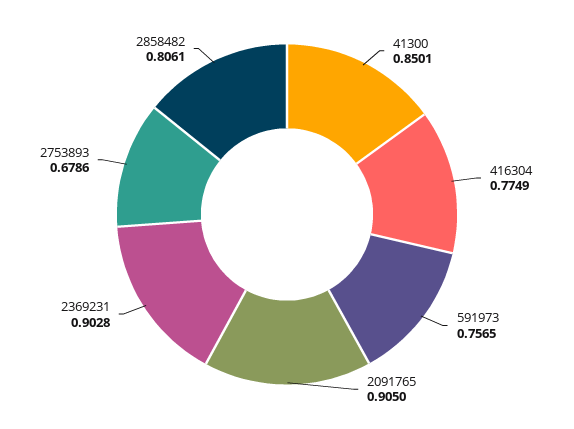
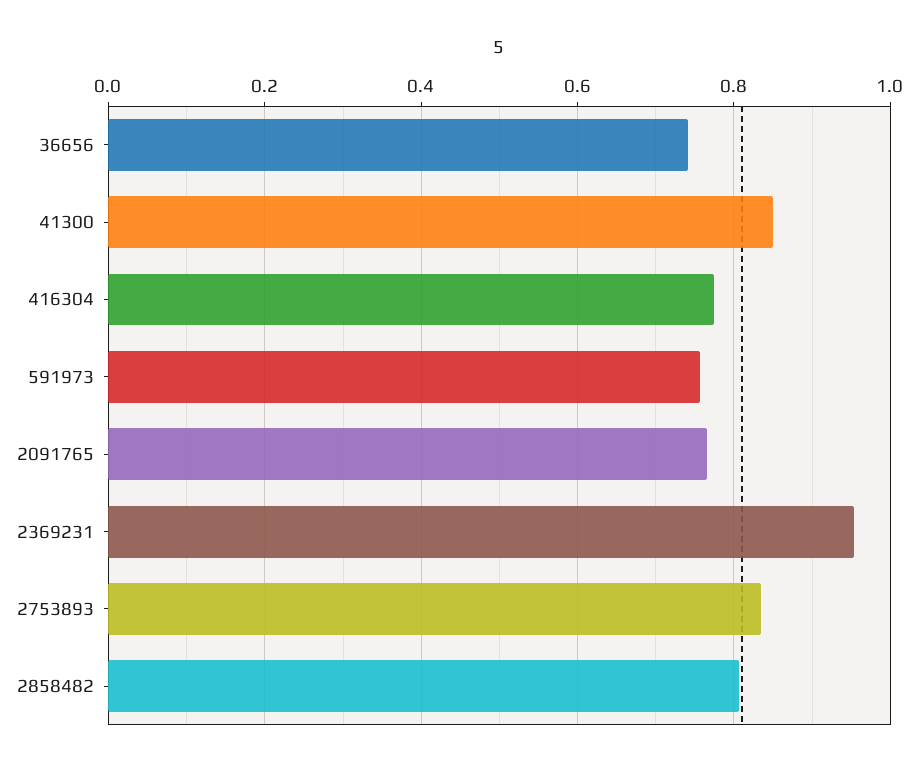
  {
    "41300": 0.8501,
    "416304": 0.7749,
    "591973": 0.7565,
-   "2091765": 0.905,
+   "2091765": 0.76,
-   "2369231": 0.9028,
+   "2369231": 0.96,
-   "2753893": 0.6786,
+   "2753893": 0.84,
-   "2858482": 0.8061
+   "2858482": 0.8061,
+   "36656": 0.74
  }

